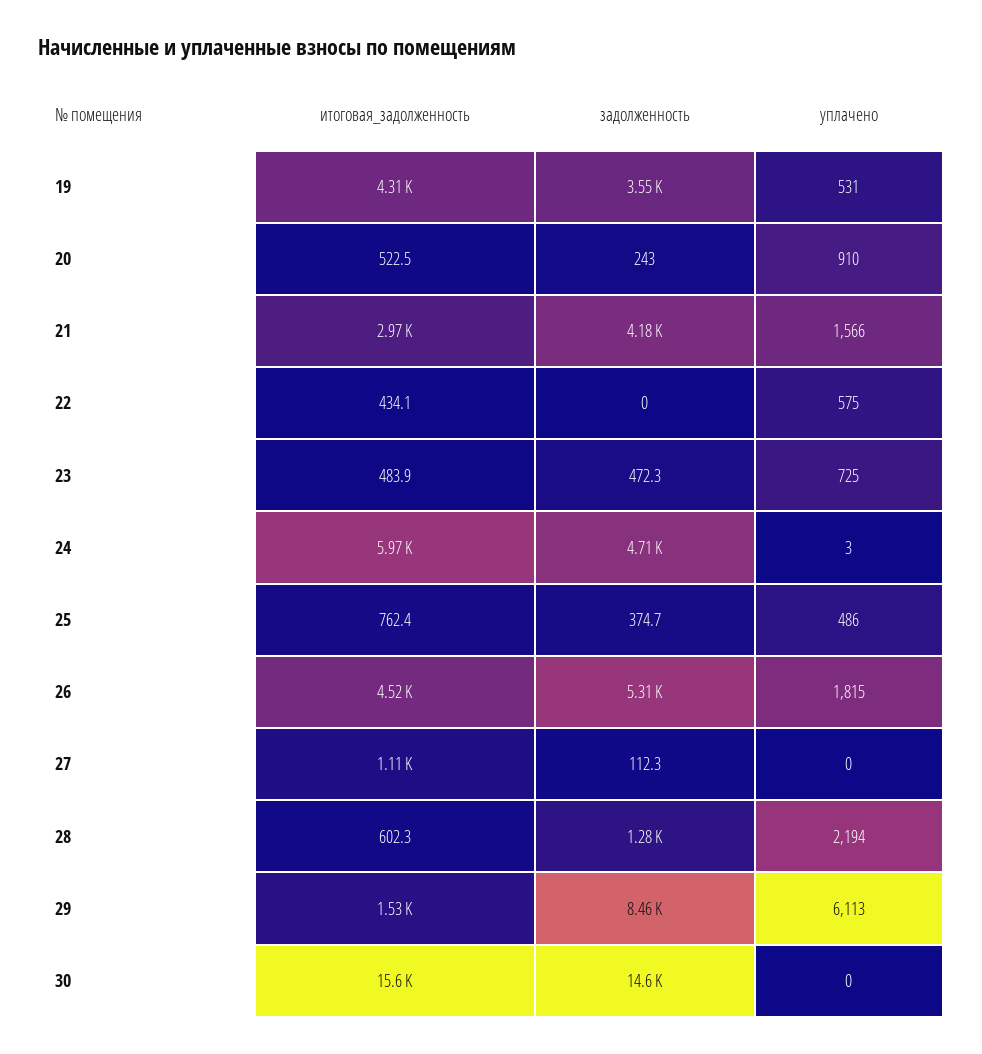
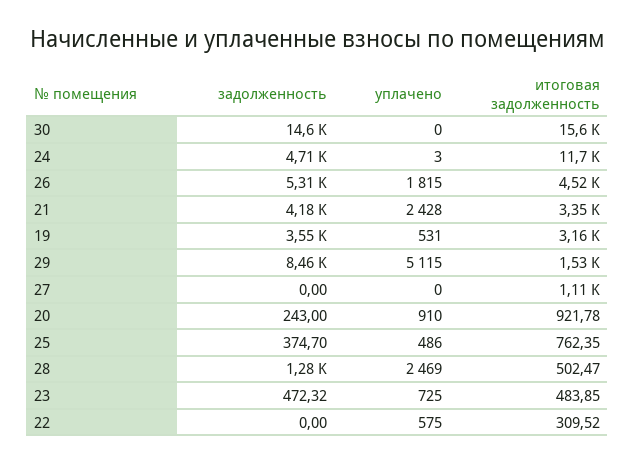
  {
    "итоговая_задолженность": {
-     "19": 4310,
+     "19": 3160,
-     "20": 522.5,
+     "20": 921.78,
-     "21": 2970,
+     "21": 3350,
-     "22": 434.1,
+     "22": 309.52,
      "23": 483.85,
-     "24": 5970,
+     "24": 11700,
      "25": 762.35,
      "26": 4520,
      "27": 1110,
-     "28": 602.3,
+     "28": 502.47,
      "29": 1530,
      "30": 15600
    },
    "задолженность": {
      "19": 3550,
      "20": 243,
      "21": 4180,
      "22": 0,
      "23": 472.32,
      "24": 4710,
      "25": 374.7,
      "26": 5310,
-     "27": 112.3,
+     "27": 0,
      "28": 1280,
      "29": 8460,
      "30": 14600
    },
    "уплачено": {
      "19": 531,
      "20": 910,
-     "21": 1566,
+     "21": 2428,
      "22": 575,
      "23": 725,
      "24": 3,
      "25": 486,
      "26": 1815,
      "27": 0,
-     "28": 2194,
+     "28": 2469,
-     "29": 6113,
+     "29": 5115,
      "30": 0
    }
  }

